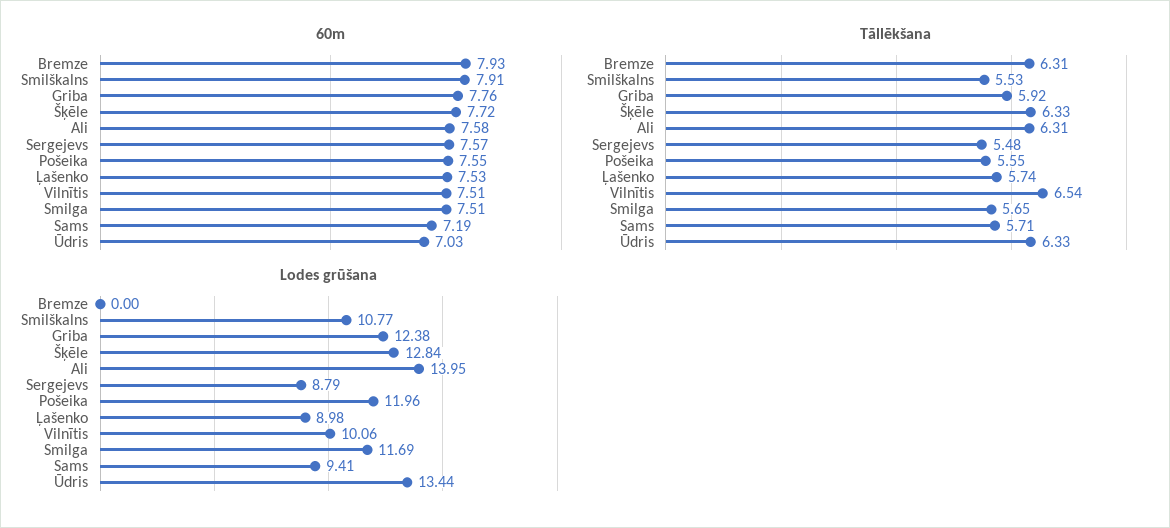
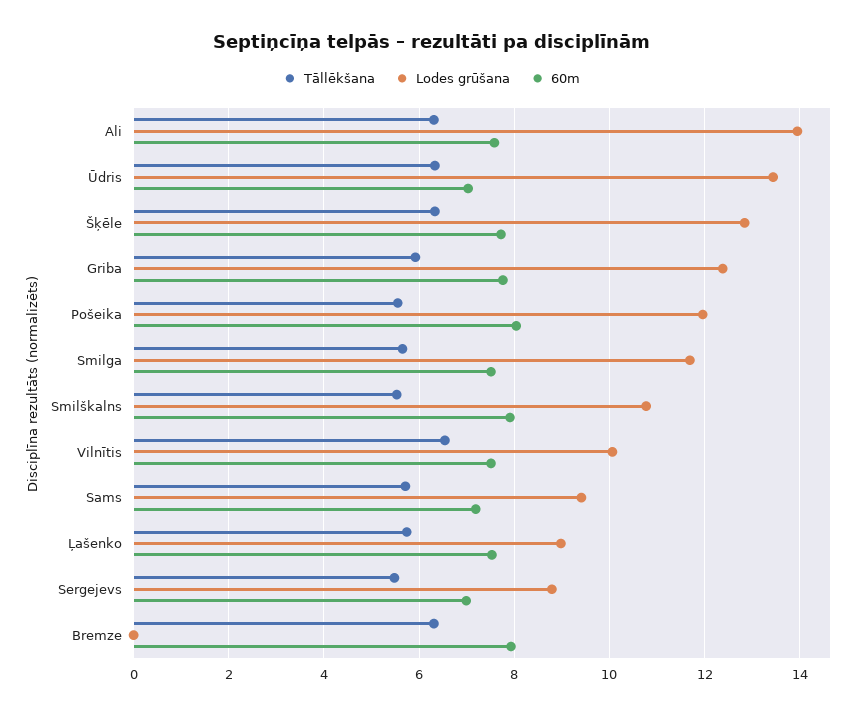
  {
    "60m": {
      "Bremze": 7.93,
      "Smilškalns": 7.91,
      "Griba": 7.76,
      "Šķēle": 7.72,
      "Ali": 7.58,
-     "Sergejevs": 7.57,
+     "Sergejevs": 7,
-     "Pošeika": 7.55,
+     "Pošeika": 8,
      "Ļašenko": 7.53,
      "Vilnītis": 7.51,
      "Smilga": 7.51,
      "Sams": 7.19,
      "Ūdris": 7.03
    },
    "Tāllēkšana": {
      "Bremze": 6.31,
      "Smilškalns": 5.53,
      "Griba": 5.92,
      "Šķēle": 6.33,
      "Ali": 6.31,
      "Sergejevs": 5.48,
      "Pošeika": 5.55,
      "Ļašenko": 5.74,
      "Vilnītis": 6.54,
      "Smilga": 5.65,
      "Sams": 5.71,
      "Ūdris": 6.33
    },
    "Lodes grūšana": {
      "Bremze": 0,
      "Smilškalns": 10.77,
      "Griba": 12.38,
      "Šķēle": 12.84,
      "Ali": 13.95,
      "Sergejevs": 8.79,
      "Pošeika": 11.96,
      "Ļašenko": 8.98,
      "Vilnītis": 10.06,
      "Smilga": 11.69,
      "Sams": 9.41,
      "Ūdris": 13.44
    }
  }

